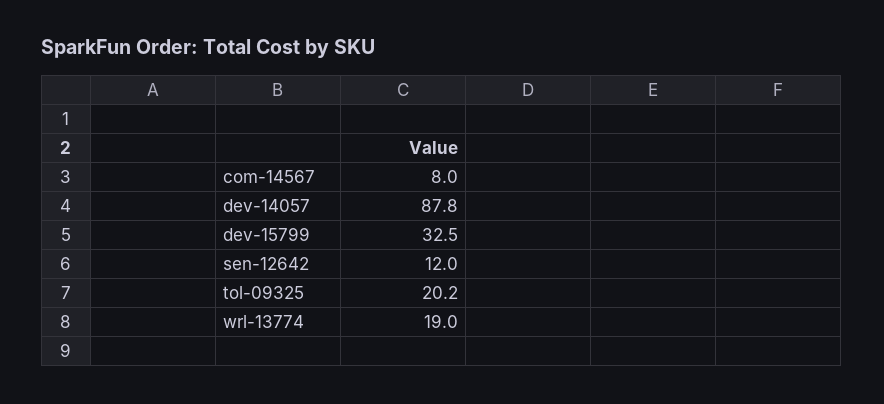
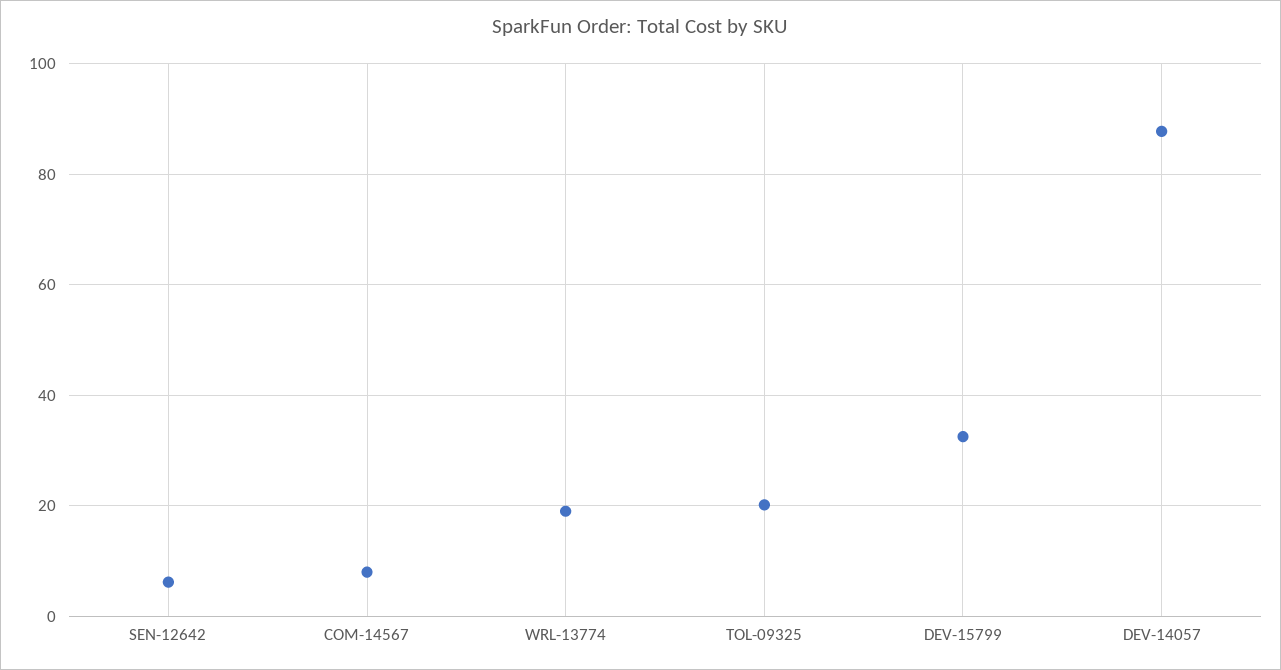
  {
    "com-14567": 8,
    "dev-14057": 87.8,
    "dev-15799": 32.5,
-   "sen-12642": 12,
+   "sen-12642": 6,
    "tol-09325": 20.2,
    "wrl-13774": 19
  }

